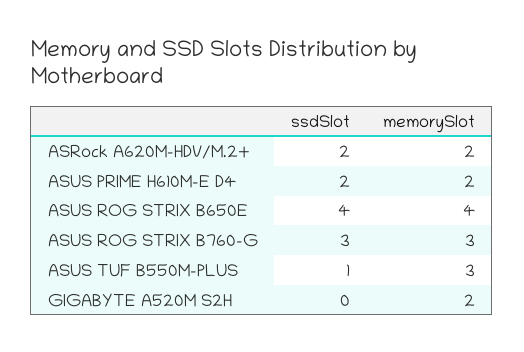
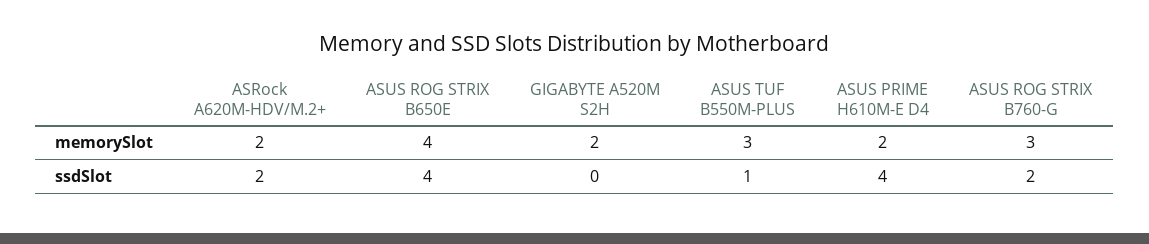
  {
    "ssdSlot": {
      "ASRock A620M-HDV/M.2+": 2,
-     "ASUS PRIME H610M-E D4": 2,
+     "ASUS PRIME H610M-E D4": 4,
      "ASUS ROG STRIX B650E": 4,
-     "ASUS ROG STRIX B760-G": 3,
+     "ASUS ROG STRIX B760-G": 2,
      "ASUS TUF B550M-PLUS": 1,
      "GIGABYTE A520M S2H": 0
    },
    "memorySlot": {
      "ASRock A620M-HDV/M.2+": 2,
      "ASUS PRIME H610M-E D4": 2,
      "ASUS ROG STRIX B650E": 4,
      "ASUS ROG STRIX B760-G": 3,
      "ASUS TUF B550M-PLUS": 3,
      "GIGABYTE A520M S2H": 2
    }
  }

